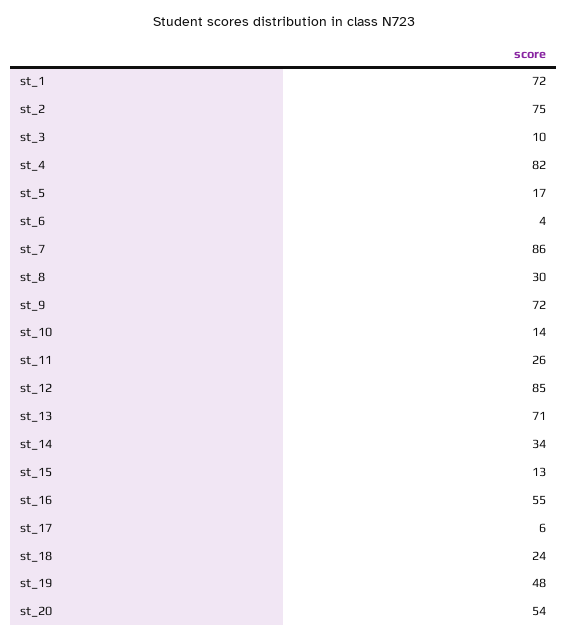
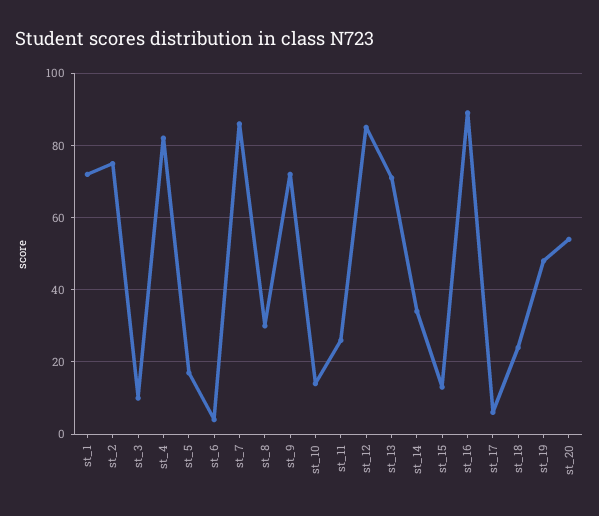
  {
    "st_1": 72,
    "st_2": 75,
    "st_3": 10,
    "st_4": 82,
    "st_5": 17,
    "st_6": 4,
    "st_7": 86,
    "st_8": 30,
    "st_9": 72,
    "st_10": 14,
    "st_11": 26,
    "st_12": 85,
    "st_13": 71,
    "st_14": 34,
    "st_15": 13,
-   "st_16": 55,
+   "st_16": 90,
    "st_17": 6,
    "st_18": 24,
    "st_19": 48,
    "st_20": 54
  }

